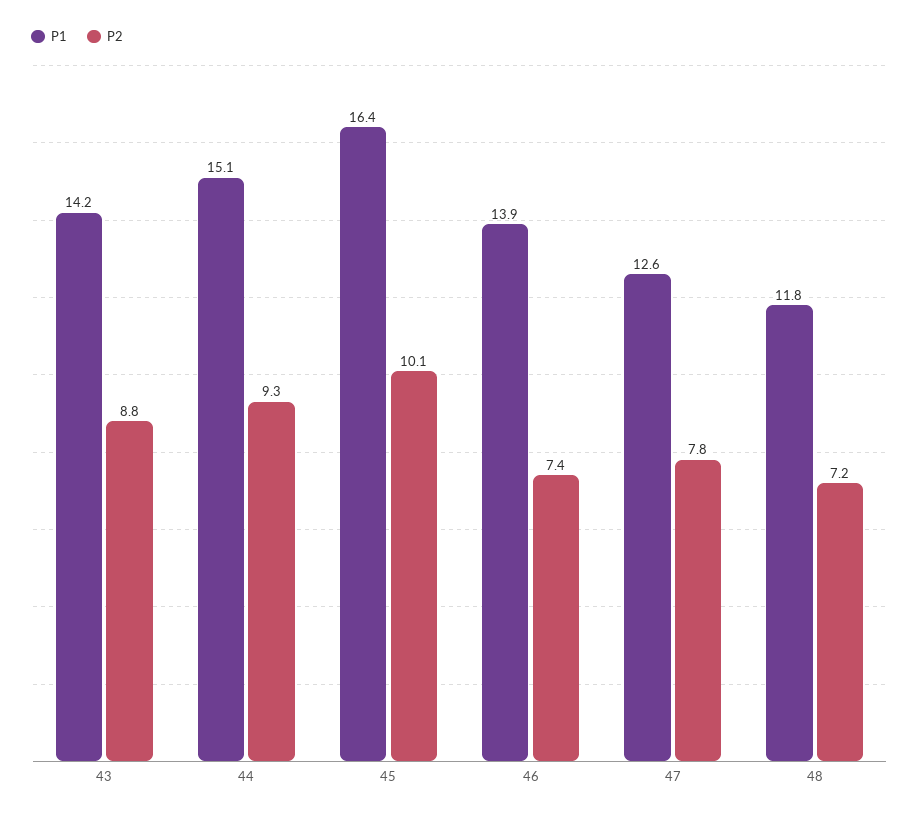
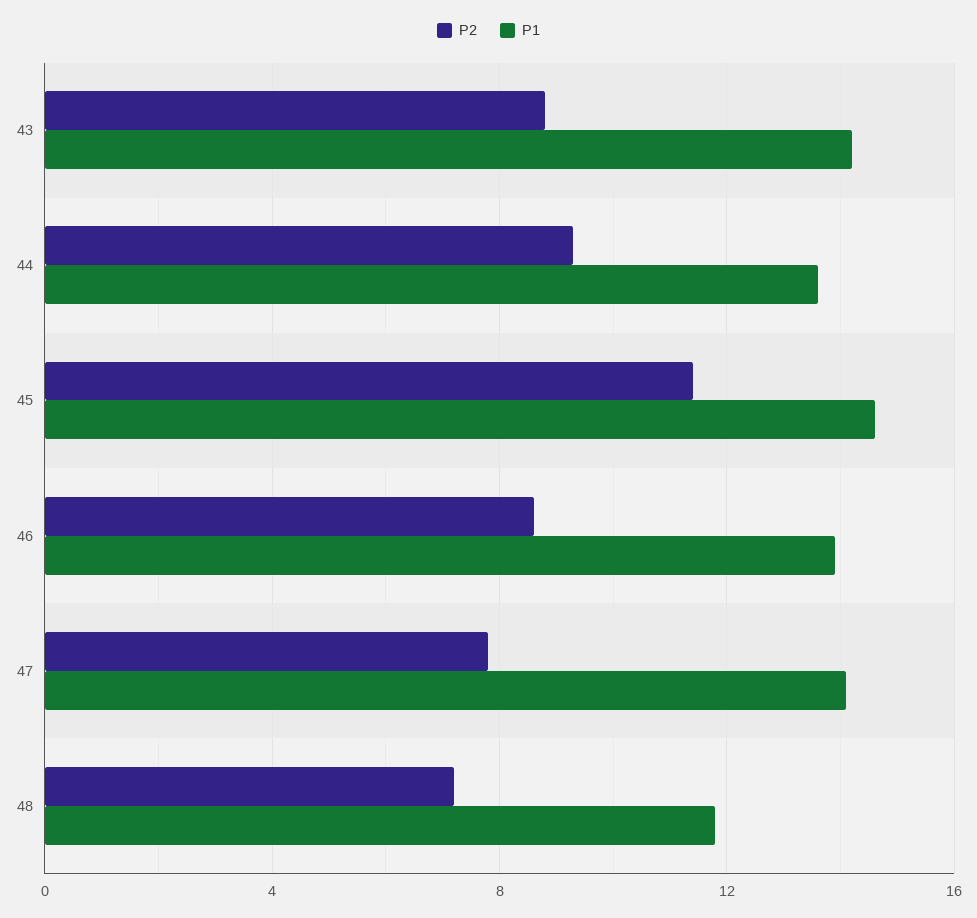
  {
    "P1": {
      "43": 14.2,
-     "44": 15.1,
+     "44": 13.5,
-     "45": 16.4,
+     "45": 14.5,
      "46": 13.9,
-     "47": 12.6,
+     "47": 14,
      "48": 11.8
    },
    "P2": {
      "43": 8.8,
      "44": 9.3,
-     "45": 10.1,
+     "45": 11.5,
-     "46": 7.4,
+     "46": 8.5,
      "47": 7.8,
      "48": 7.2
    }
  }

